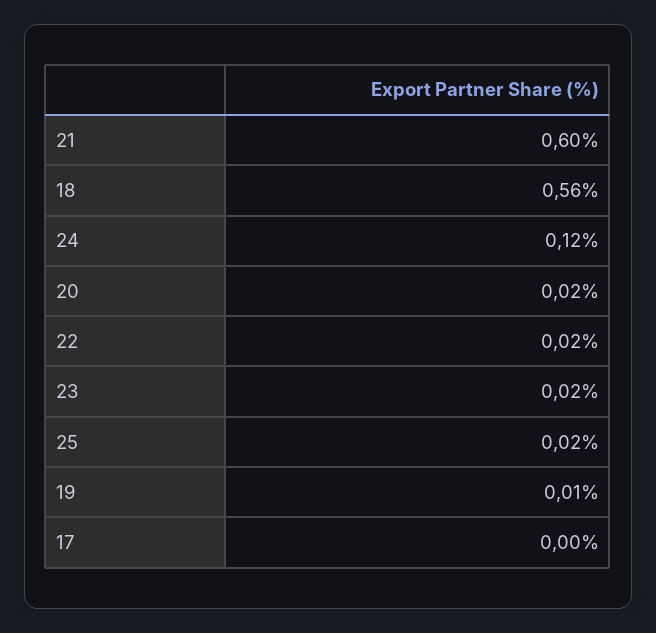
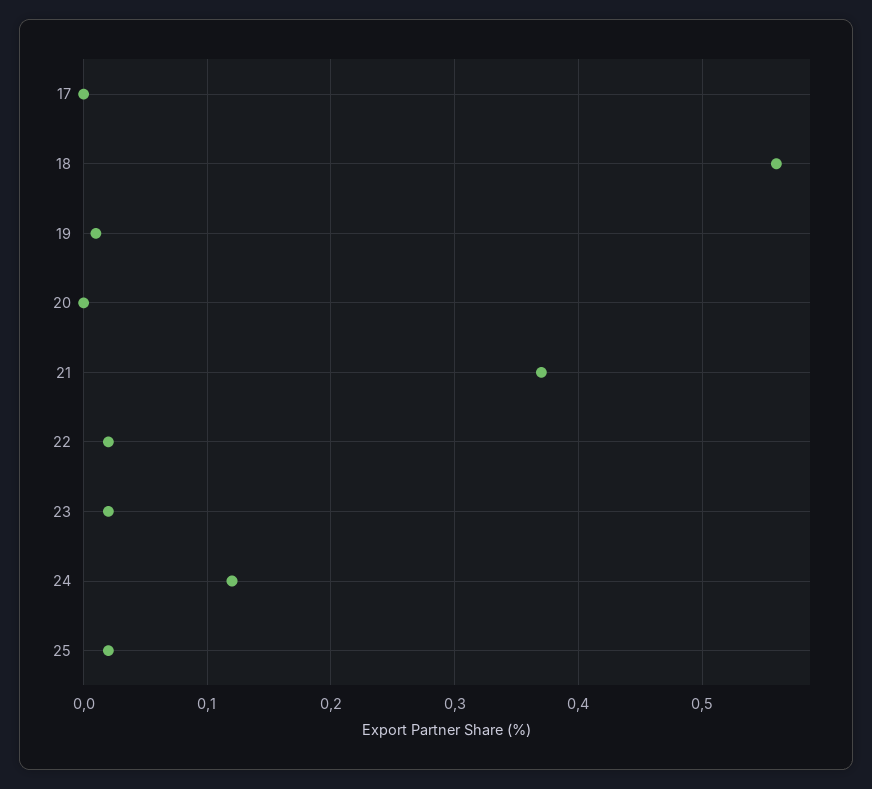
  {
-   "21": 0.6,
+   "21": 0.37,
    "18": 0.56,
    "24": 0.12,
-   "20": 0.02,
+   "20": 0,
    "22": 0.02,
    "23": 0.02,
    "25": 0.02,
    "19": 0.01,
    "17": 0
  }

